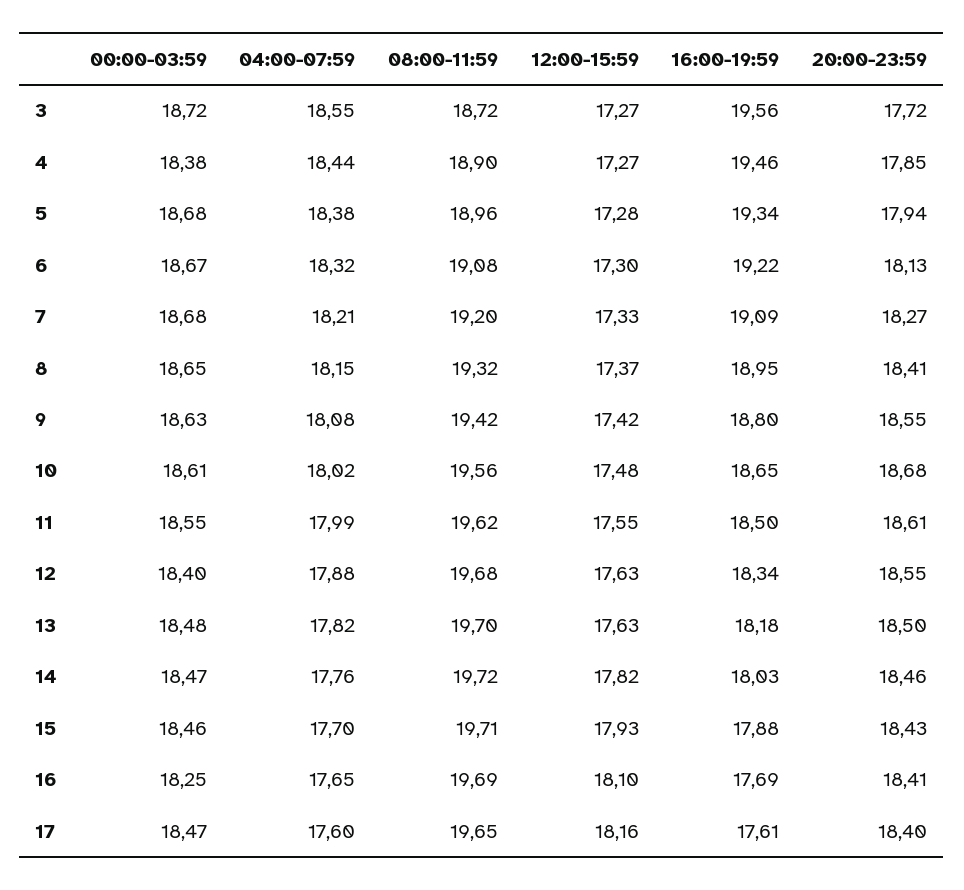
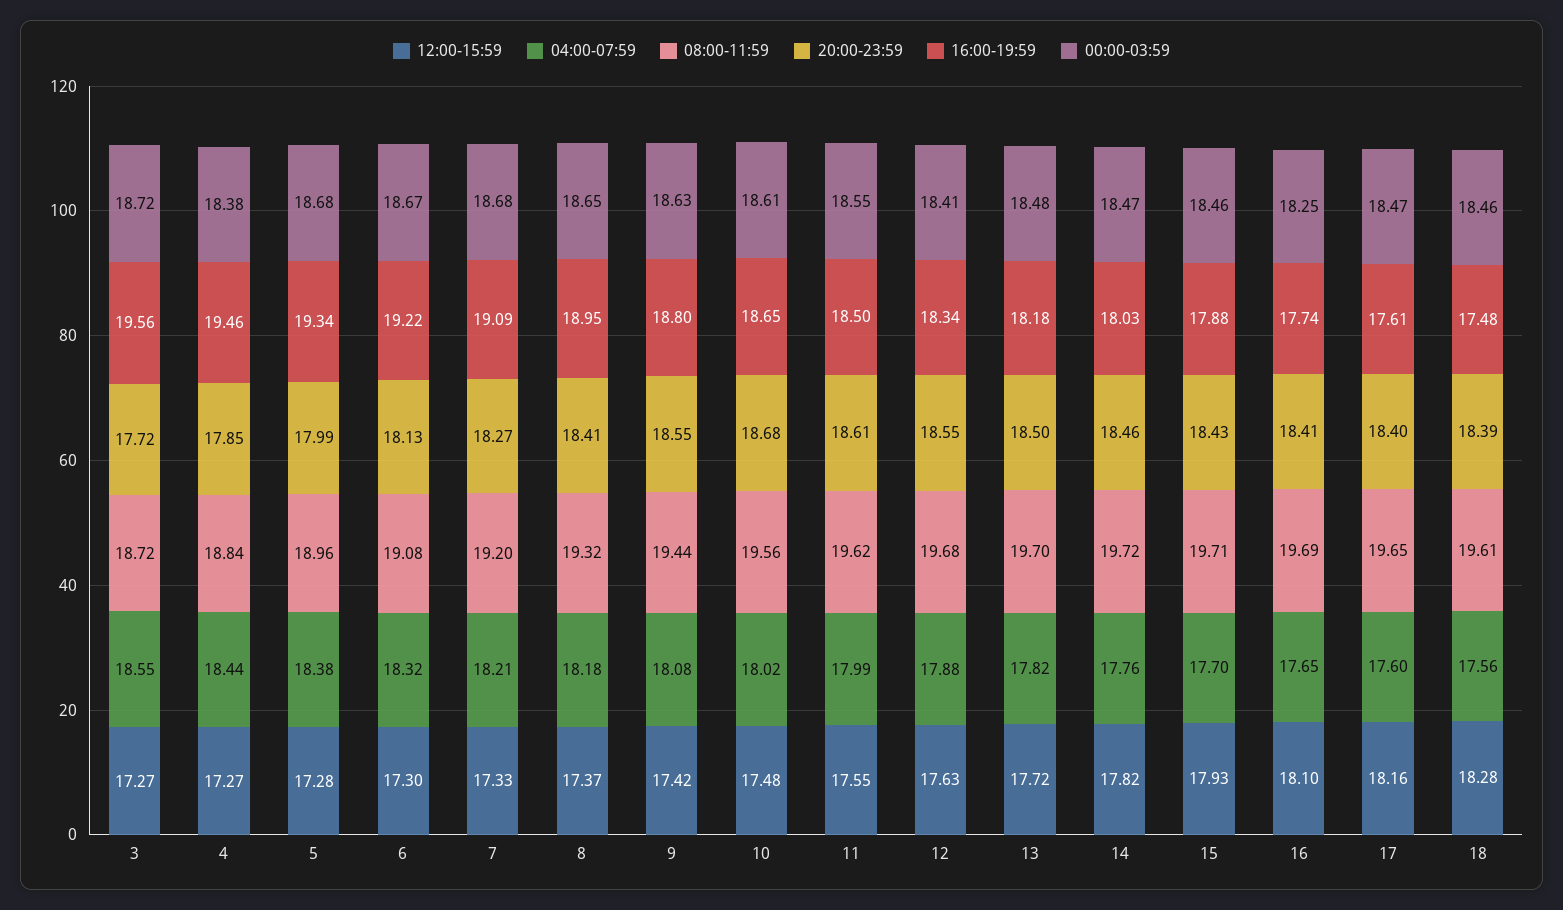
  {
    "00:00-03:59": {
      "3": 18.72,
      "4": 18.38,
      "5": 18.68,
      "6": 18.67,
      "7": 18.68,
      "8": 18.65,
      "9": 18.63,
      "10": 18.61,
      "11": 18.55,
-     "12": 18.4,
+     "12": 18.41,
      "13": 18.48,
      "14": 18.47,
      "15": 18.46,
      "16": 18.25,
-     "17": 18.47
+     "17": 18.47,
+     "18": 18.46
    },
    "04:00-07:59": {
      "3": 18.55,
      "4": 18.44,
      "5": 18.38,
      "6": 18.32,
      "7": 18.21,
-     "8": 18.15,
+     "8": 18.18,
      "9": 18.08,
      "10": 18.02,
      "11": 17.99,
      "12": 17.88,
      "13": 17.82,
      "14": 17.76,
      "15": 17.7,
      "16": 17.65,
-     "17": 17.6
+     "17": 17.6,
+     "18": 17.56
    },
    "08:00-11:59": {
      "3": 18.72,
-     "4": 18.9,
+     "4": 18.84,
      "5": 18.96,
      "6": 19.08,
      "7": 19.2,
      "8": 19.32,
-     "9": 19.42,
+     "9": 19.44,
      "10": 19.56,
      "11": 19.62,
      "12": 19.68,
      "13": 19.7,
      "14": 19.72,
      "15": 19.71,
      "16": 19.69,
-     "17": 19.65
+     "17": 19.65,
+     "18": 19.61
    },
    "12:00-15:59": {
      "3": 17.27,
      "4": 17.27,
      "5": 17.28,
      "6": 17.3,
      "7": 17.33,
      "8": 17.37,
      "9": 17.42,
      "10": 17.48,
      "11": 17.55,
      "12": 17.63,
-     "13": 17.63,
+     "13": 17.72,
      "14": 17.82,
      "15": 17.93,
      "16": 18.1,
-     "17": 18.16
+     "17": 18.16,
+     "18": 18.28
    },
    "16:00-19:59": {
      "3": 19.56,
      "4": 19.46,
      "5": 19.34,
      "6": 19.22,
      "7": 19.09,
      "8": 18.95,
      "9": 18.8,
      "10": 18.65,
      "11": 18.5,
      "12": 18.34,
      "13": 18.18,
      "14": 18.03,
      "15": 17.88,
-     "16": 17.69,
+     "16": 17.74,
-     "17": 17.61
+     "17": 17.61,
+     "18": 17.48
    },
    "20:00-23:59": {
      "3": 17.72,
      "4": 17.85,
-     "5": 17.94,
+     "5": 17.99,
      "6": 18.13,
      "7": 18.27,
      "8": 18.41,
      "9": 18.55,
      "10": 18.68,
      "11": 18.61,
      "12": 18.55,
      "13": 18.5,
      "14": 18.46,
      "15": 18.43,
      "16": 18.41,
-     "17": 18.4
+     "17": 18.4,
+     "18": 18.39
    }
  }

